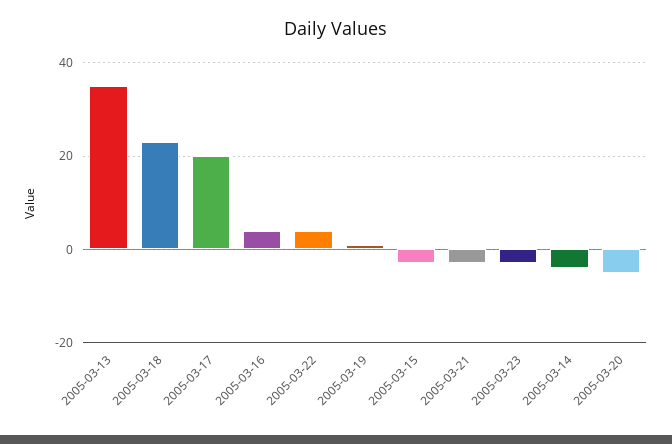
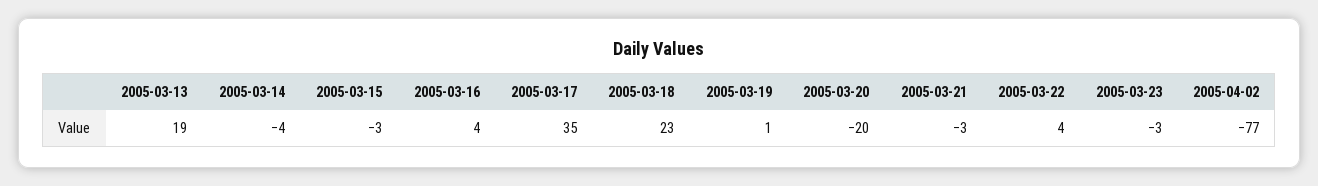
  {
-   "2005-03-13": 35,
+   "2005-03-13": 19,
    "2005-03-18": 23,
-   "2005-03-17": 20,
+   "2005-03-17": 35,
    "2005-03-16": 4,
    "2005-03-22": 4,
    "2005-03-19": 1,
    "2005-03-15": -3,
    "2005-03-21": -3,
    "2005-03-23": -3,
    "2005-03-14": -4,
-   "2005-03-20": -5
+   "2005-03-20": -20,
+   "2005-04-02": -77
  }

